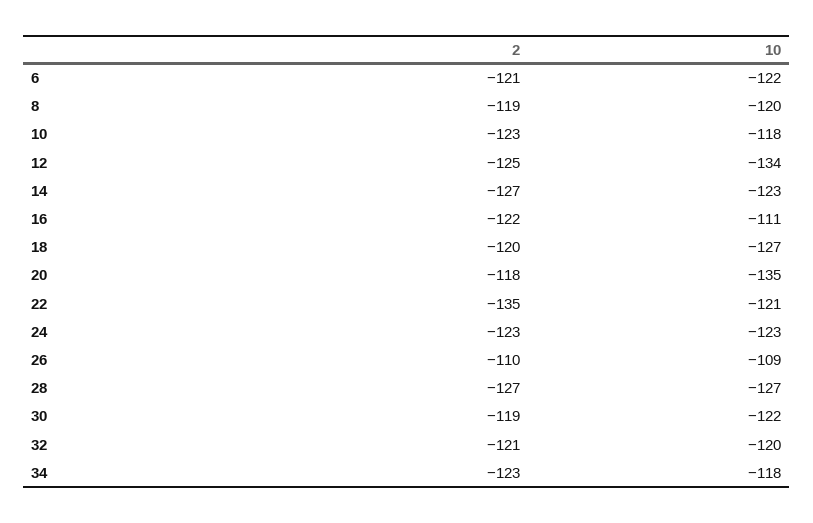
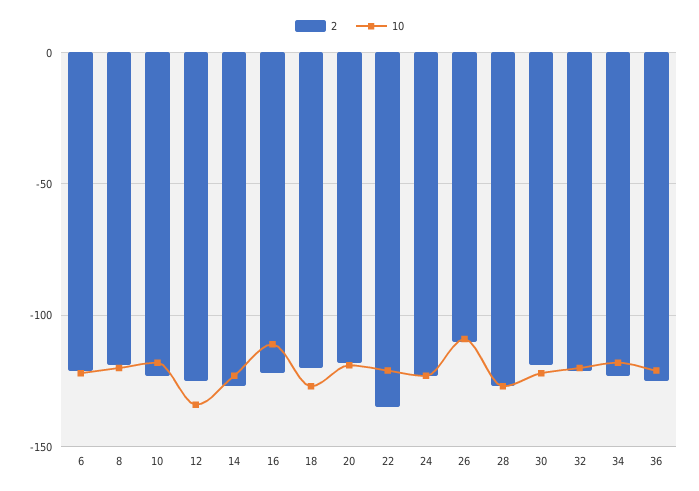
  {
    "2": {
      "6": -121,
      "8": -119,
      "10": -123,
      "12": -125,
      "14": -127,
      "16": -122,
      "18": -120,
      "20": -118,
      "22": -135,
      "24": -123,
      "26": -110,
      "28": -127,
      "30": -119,
      "32": -121,
-     "34": -123
+     "34": -123,
+     "36": -125
    },
    "10": {
      "6": -122,
      "8": -120,
      "10": -118,
      "12": -134,
      "14": -123,
      "16": -111,
      "18": -127,
-     "20": -135,
+     "20": -120,
      "22": -121,
      "24": -123,
      "26": -109,
      "28": -127,
      "30": -122,
      "32": -120,
-     "34": -118
+     "34": -118,
+     "36": -120
    }
  }

